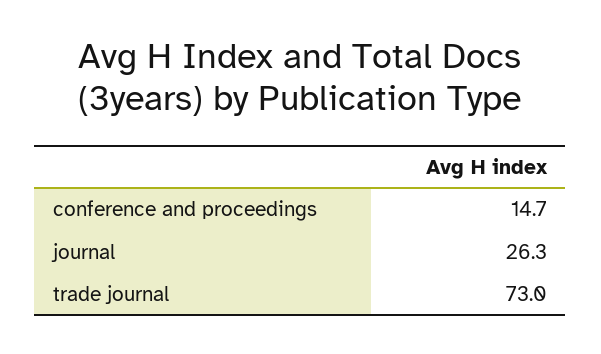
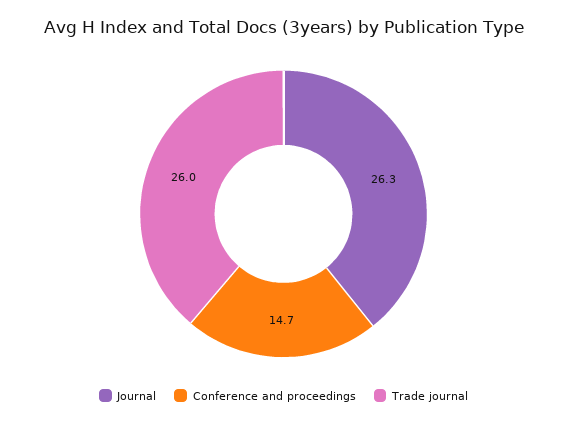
  {
    "conference and proceedings": 14.7,
    "journal": 26.3,
-   "trade journal": 73
+   "trade journal": 26
  }

